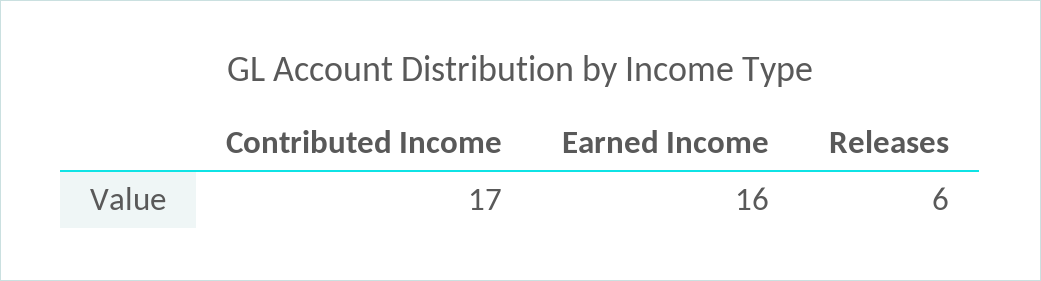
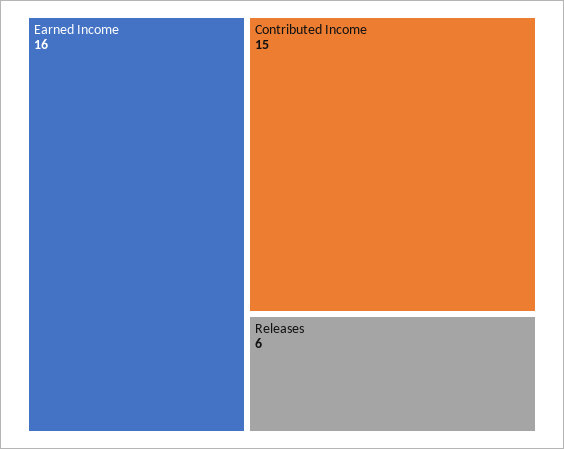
  {
-   "Contributed Income": 17,
+   "Contributed Income": 15,
    "Earned Income": 16,
    "Releases": 6
  }

